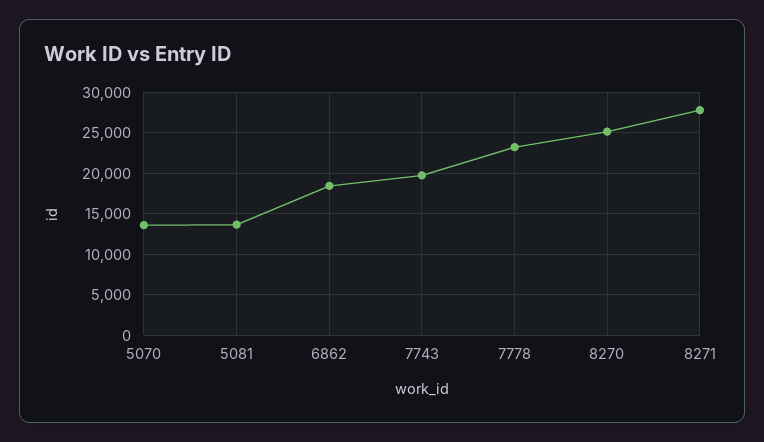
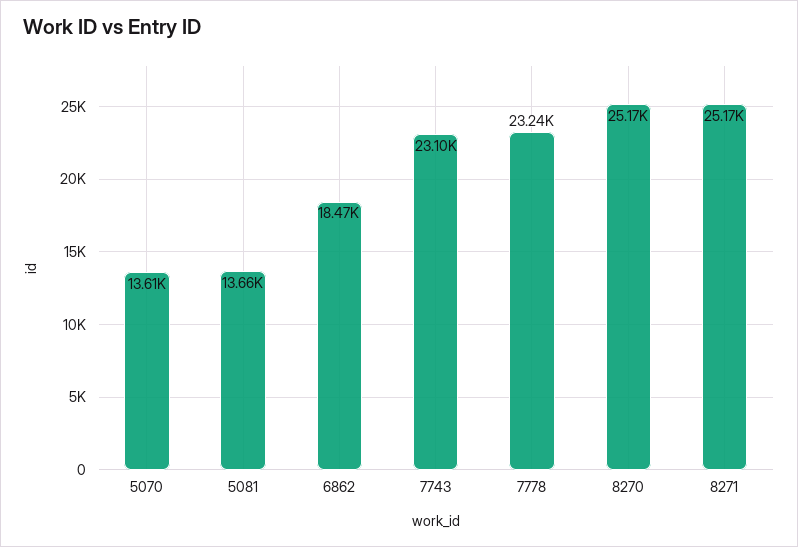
  {
    "5070": 13610,
    "5081": 13660,
    "6862": 18470,
-   "7743": 20000,
+   "7743": 23100,
    "7778": 23240,
    "8270": 25170,
-   "8271": 28000
+   "8271": 25170
  }

